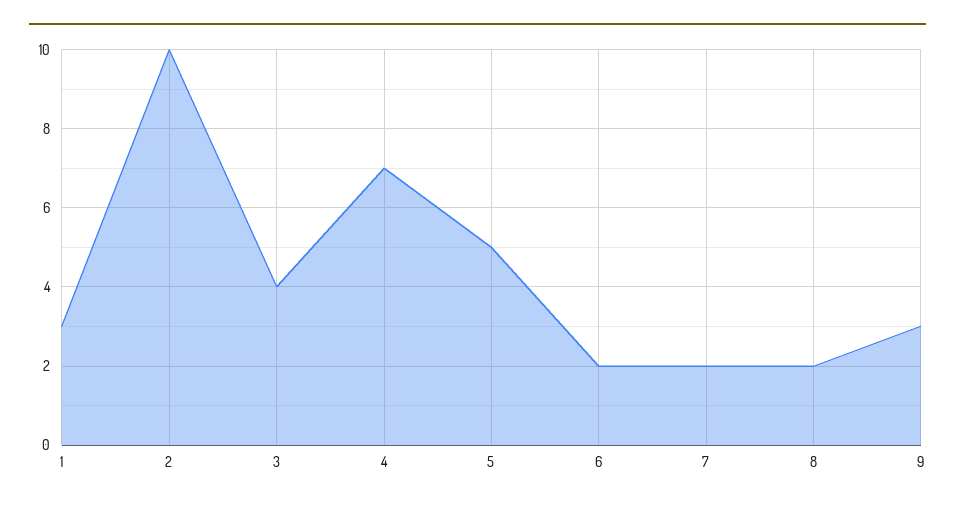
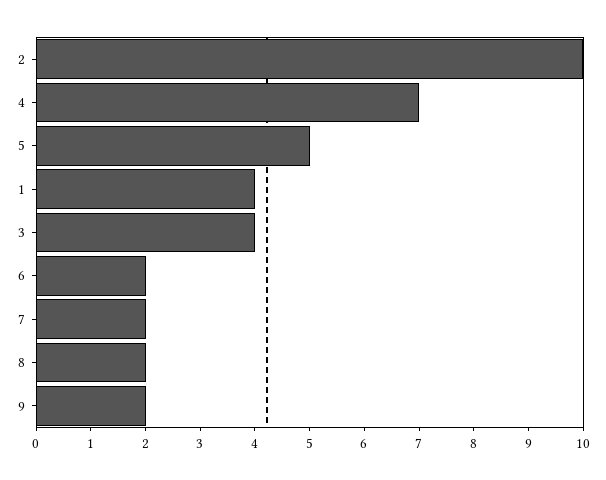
  {
-   "1": 3,
+   "1": 4,
    "2": 10,
    "3": 4,
    "4": 7,
    "5": 5,
    "6": 2,
    "7": 2,
    "8": 2,
-   "9": 3
+   "9": 2
  }

